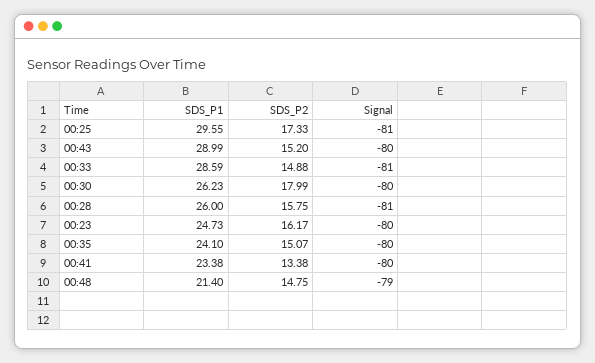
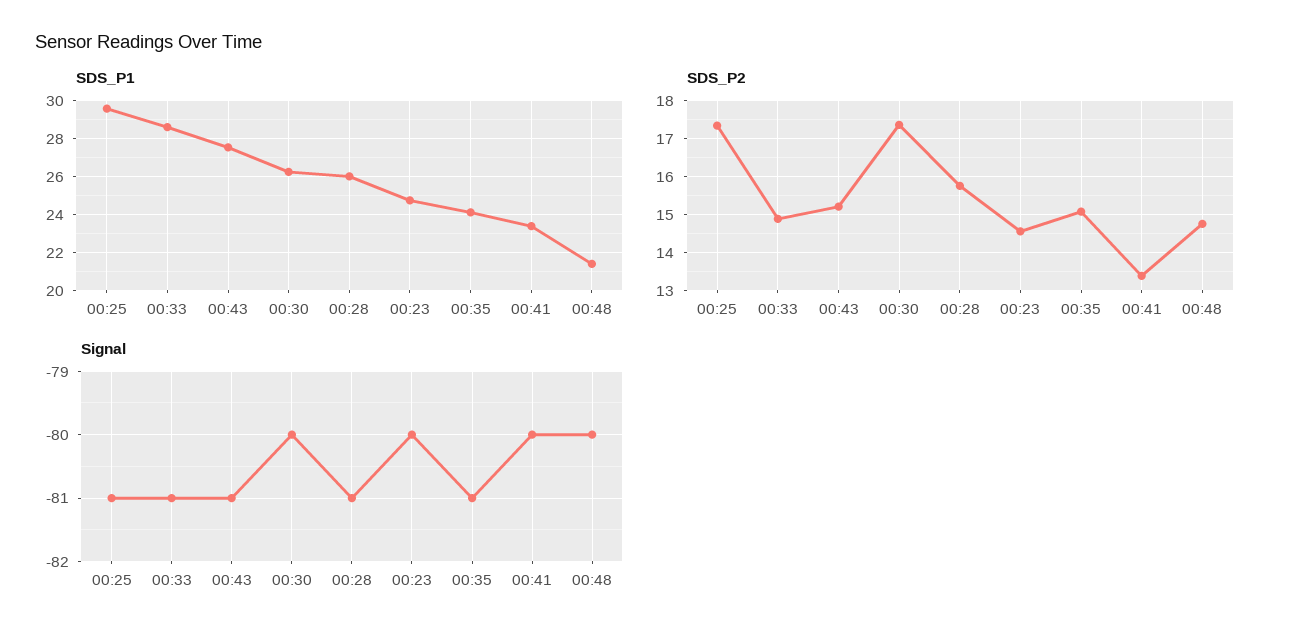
  {
    "SDS_P1": {
      "00:25": 29.55,
-     "00:43": 28.99,
+     "00:43": 27.5,
      "00:33": 28.59,
      "00:30": 26.23,
      "00:28": 26,
      "00:23": 24.73,
      "00:35": 24.1,
      "00:41": 23.38,
      "00:48": 21.4
    },
    "SDS_P2": {
      "00:25": 17.33,
      "00:43": 15.2,
      "00:33": 14.88,
-     "00:30": 17.99,
+     "00:30": 17.4,
      "00:28": 15.75,
-     "00:23": 16.17,
+     "00:23": 14.6,
      "00:35": 15.07,
      "00:41": 13.38,
      "00:48": 14.75
    },
    "Signal": {
      "00:25": -81,
-     "00:43": -80,
+     "00:43": -81,
      "00:33": -81,
      "00:30": -80,
      "00:28": -81,
      "00:23": -80,
-     "00:35": -80,
+     "00:35": -81,
      "00:41": -80,
-     "00:48": -79
+     "00:48": -80
    }
  }

